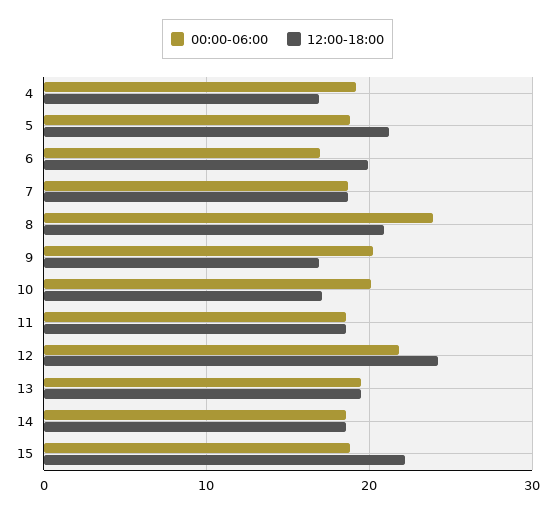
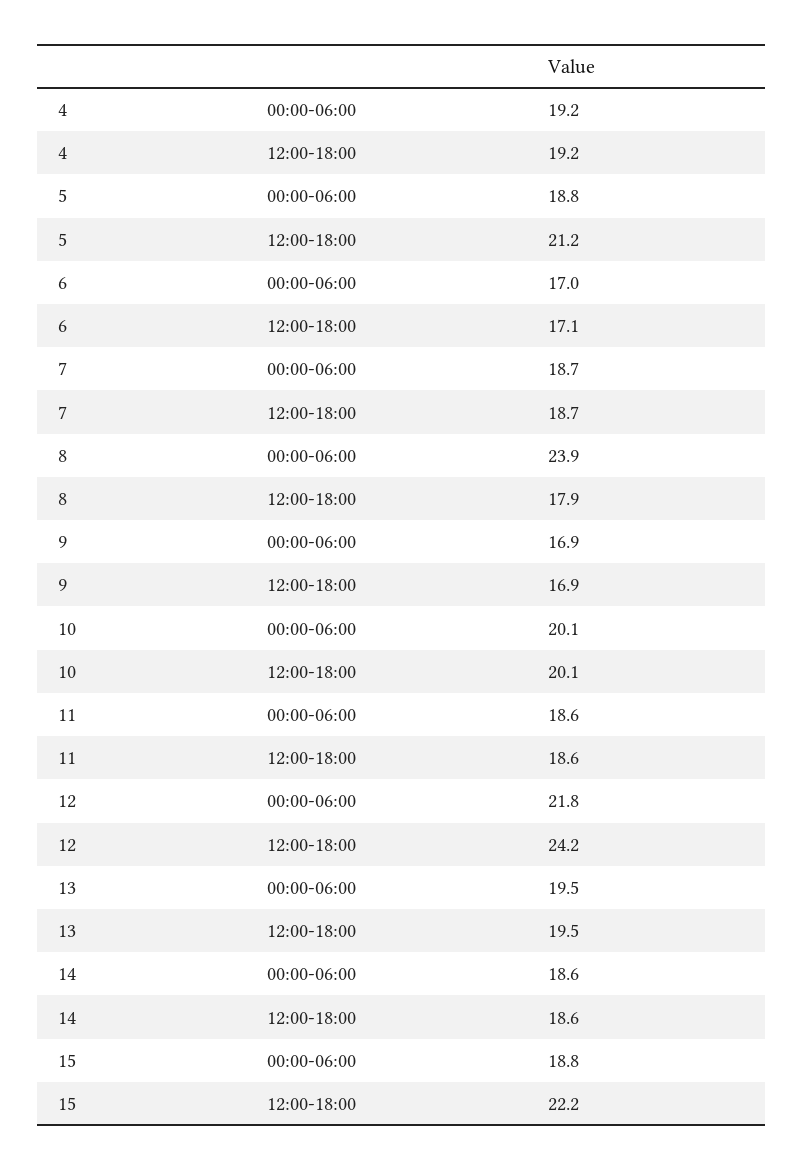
  {
    "00:00-06:00": {
      "4": 19.2,
      "5": 18.8,
      "6": 17,
      "7": 18.7,
      "8": 23.9,
-     "9": 20,
+     "9": 16.9,
      "10": 20.1,
      "11": 18.6,
      "12": 21.8,
      "13": 19.5,
      "14": 18.6,
      "15": 18.8
    },
    "12:00-18:00": {
-     "4": 17,
+     "4": 19.2,
      "5": 21.2,
-     "6": 20,
+     "6": 17.1,
      "7": 18.7,
-     "8": 21,
+     "8": 17.9,
      "9": 16.9,
-     "10": 17,
+     "10": 20.1,
      "11": 18.6,
      "12": 24.2,
      "13": 19.5,
      "14": 18.6,
      "15": 22.2
    }
  }

